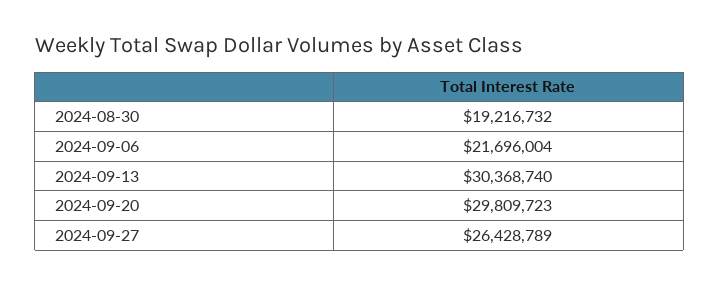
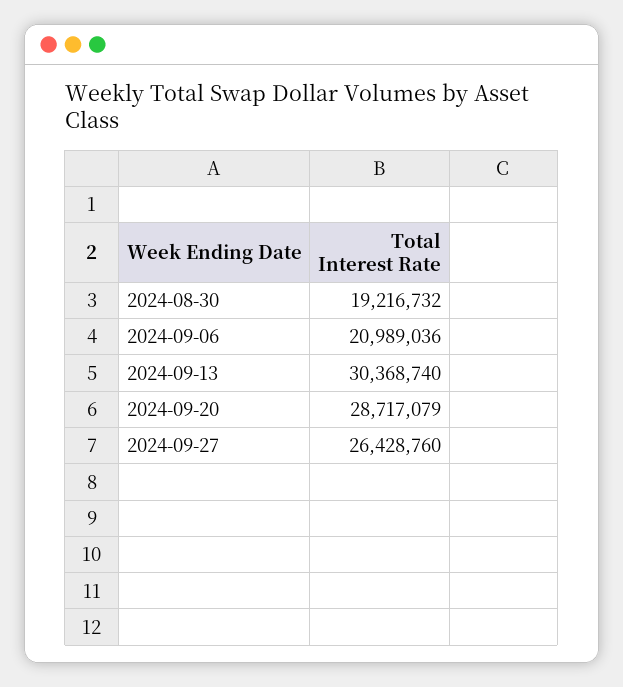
  {
    "2024-08-30": 19216732,
-   "2024-09-06": 21696004,
+   "2024-09-06": 20989036,
    "2024-09-13": 30368740,
-   "2024-09-20": 29809723,
+   "2024-09-20": 28717079,
-   "2024-09-27": 26428789
+   "2024-09-27": 26428760
  }

